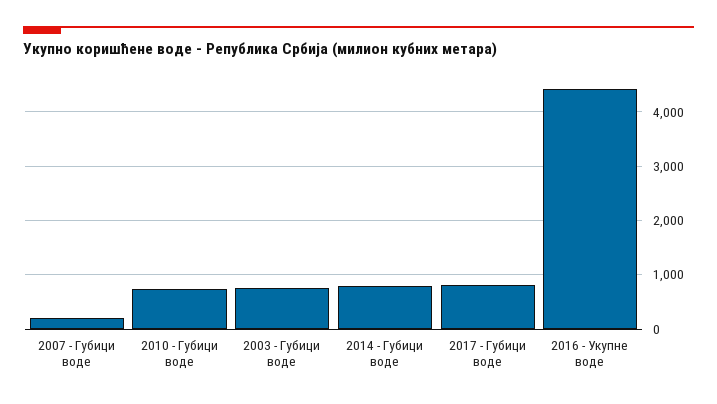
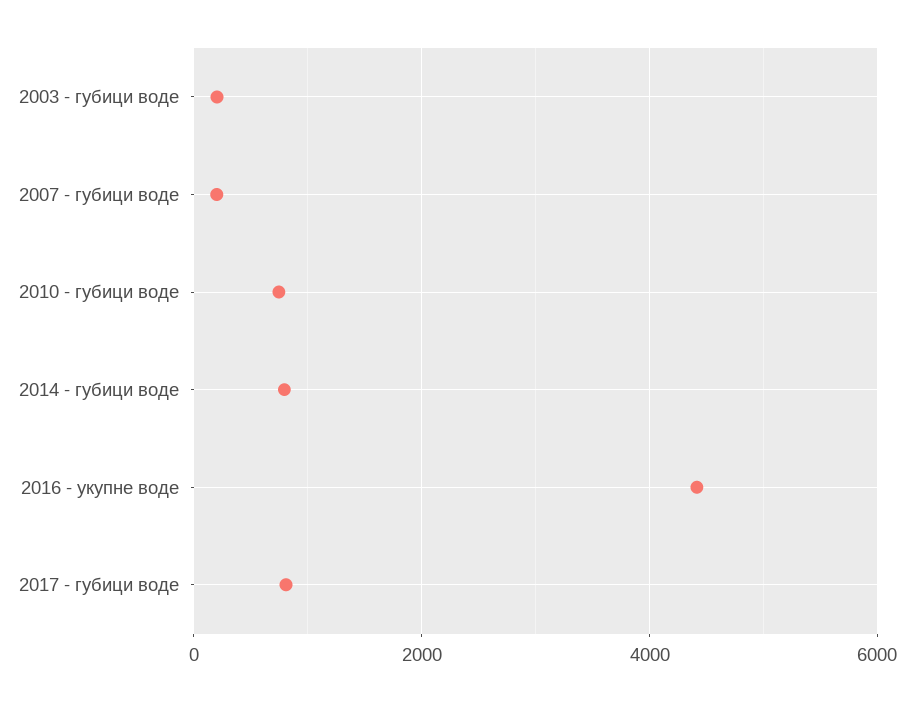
  {
    "2007 - Губици воде": 200,
    "2010 - Губици воде": 800,
-   "2003 - Губици воде": 800,
+   "2003 - Губици воде": 200,
    "2014 - Губици воде": 800,
    "2017 - Губици воде": 800,
    "2016 - Укупне воде": 4400
  }

